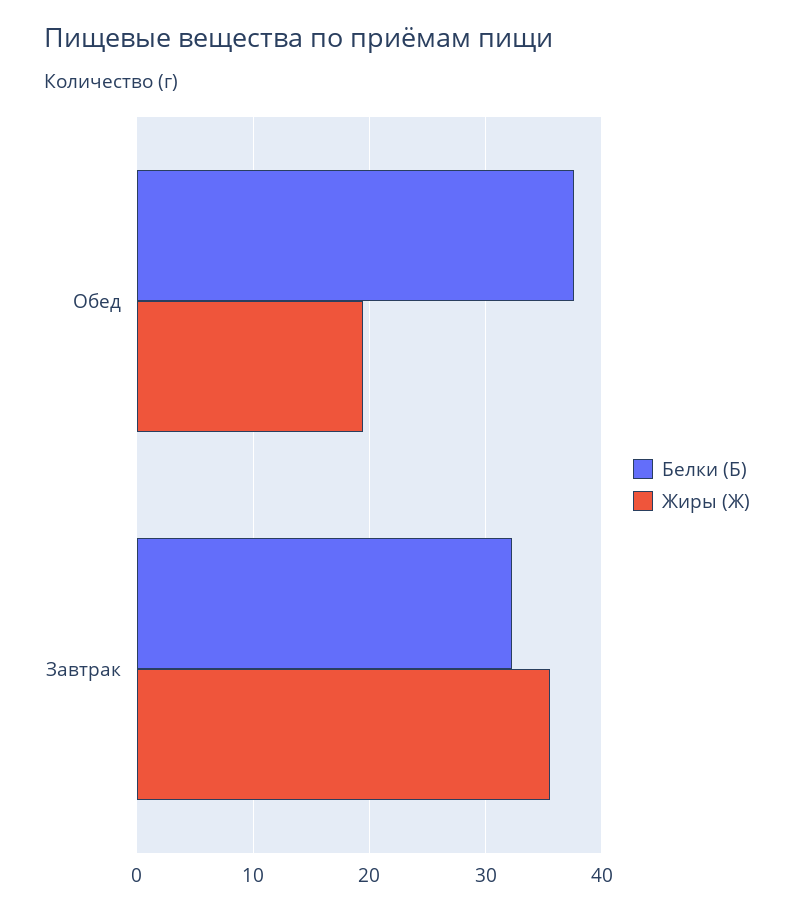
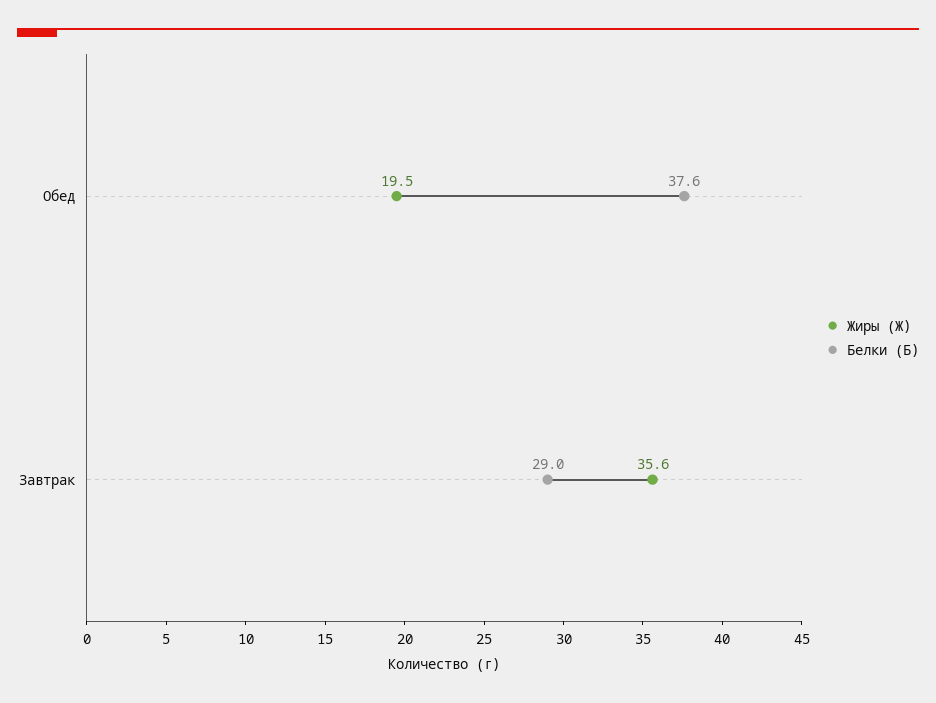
  {
    "Белки (Б)": {
      "Обед": 37.6,
-     "Завтрак": 32
+     "Завтрак": 29
    },
    "Жиры (Ж)": {
      "Обед": 19.5,
      "Завтрак": 35.6
    }
  }

